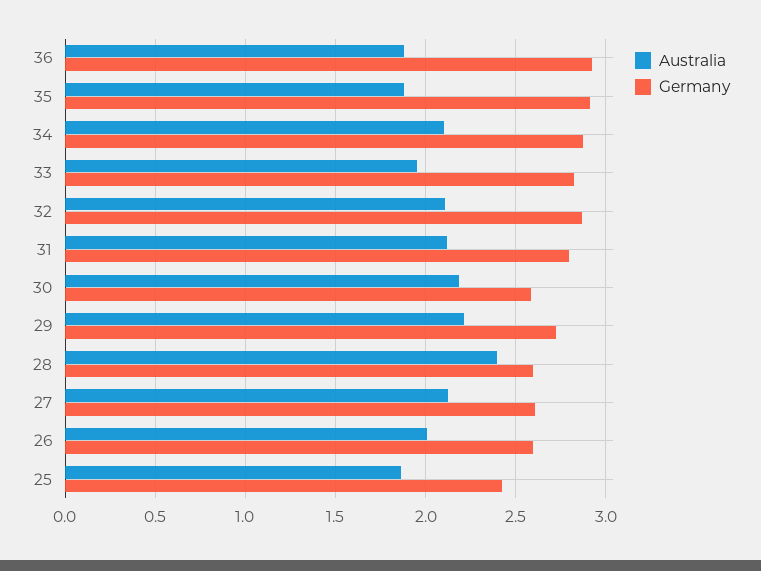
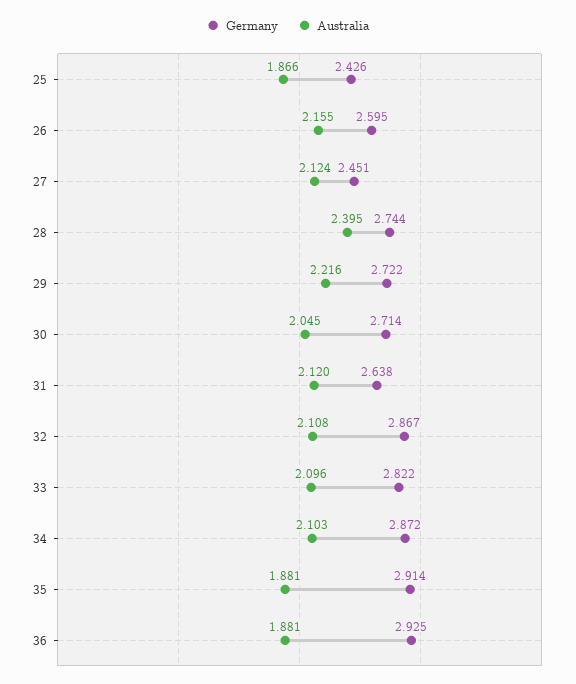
  {
    "Australia": {
      "36": 1.881,
      "35": 1.881,
      "34": 2.103,
-     "33": 1.95,
+     "33": 2.096,
      "32": 2.108,
      "31": 2.12,
-     "30": 2.2,
+     "30": 2.045,
      "29": 2.216,
      "28": 2.395,
      "27": 2.124,
-     "26": 2,
+     "26": 2.155,
      "25": 1.866
    },
    "Germany": {
      "36": 2.925,
      "35": 2.914,
      "34": 2.872,
      "33": 2.822,
      "32": 2.867,
-     "31": 2.8,
+     "31": 2.638,
-     "30": 2.6,
+     "30": 2.714,
      "29": 2.722,
-     "28": 2.6,
+     "28": 2.744,
-     "27": 2.6,
+     "27": 2.451,
      "26": 2.595,
      "25": 2.426
    }
  }

